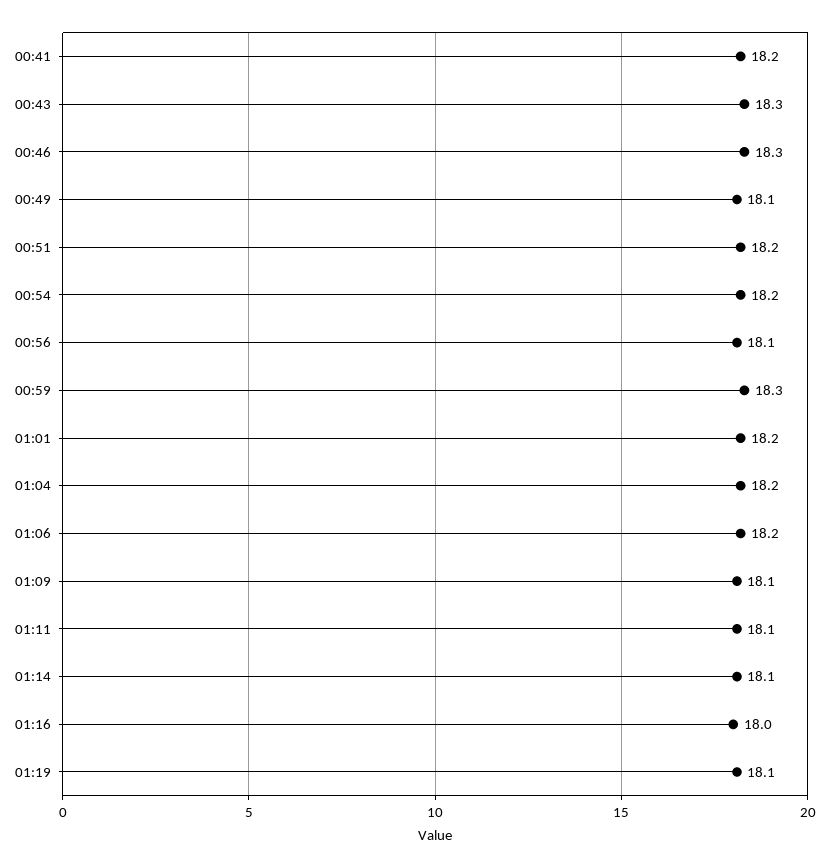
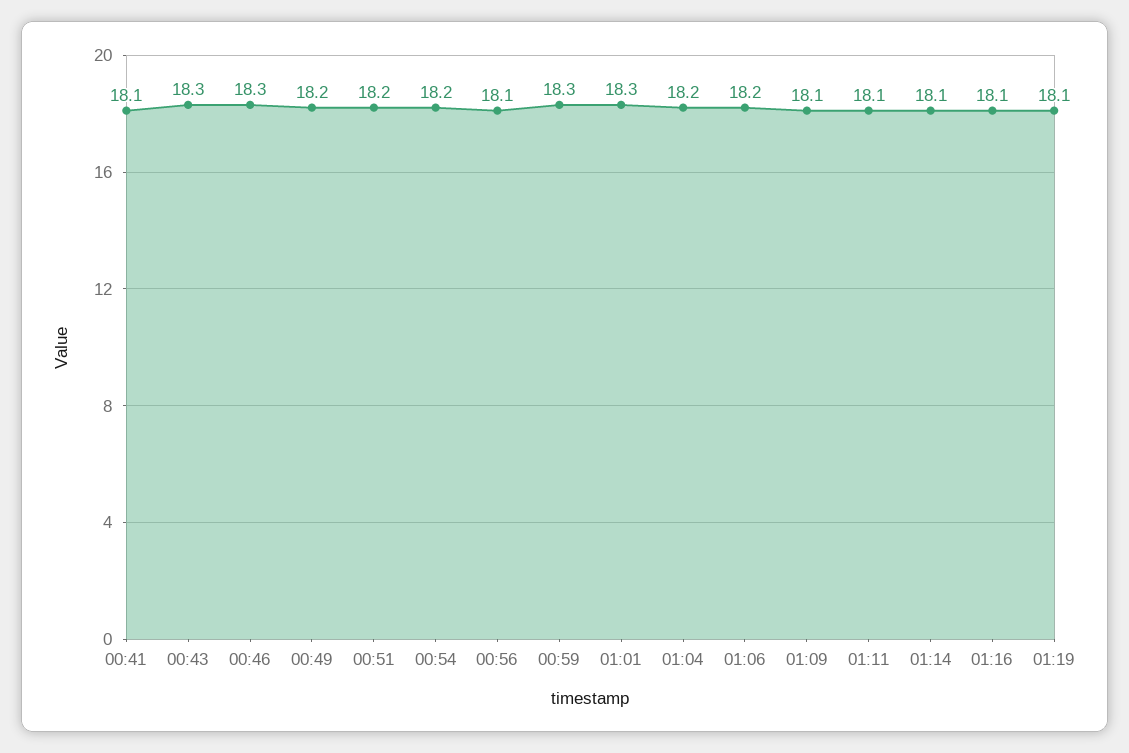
  {
-   "00:41": 18.2,
+   "00:41": 18.1,
    "00:43": 18.3,
    "00:46": 18.3,
-   "00:49": 18.1,
+   "00:49": 18.2,
    "00:51": 18.2,
    "00:54": 18.2,
    "00:56": 18.1,
    "00:59": 18.3,
-   "01:01": 18.2,
+   "01:01": 18.3,
    "01:04": 18.2,
    "01:06": 18.2,
    "01:09": 18.1,
    "01:11": 18.1,
    "01:14": 18.1,
-   "01:16": 18,
+   "01:16": 18.1,
    "01:19": 18.1
  }

